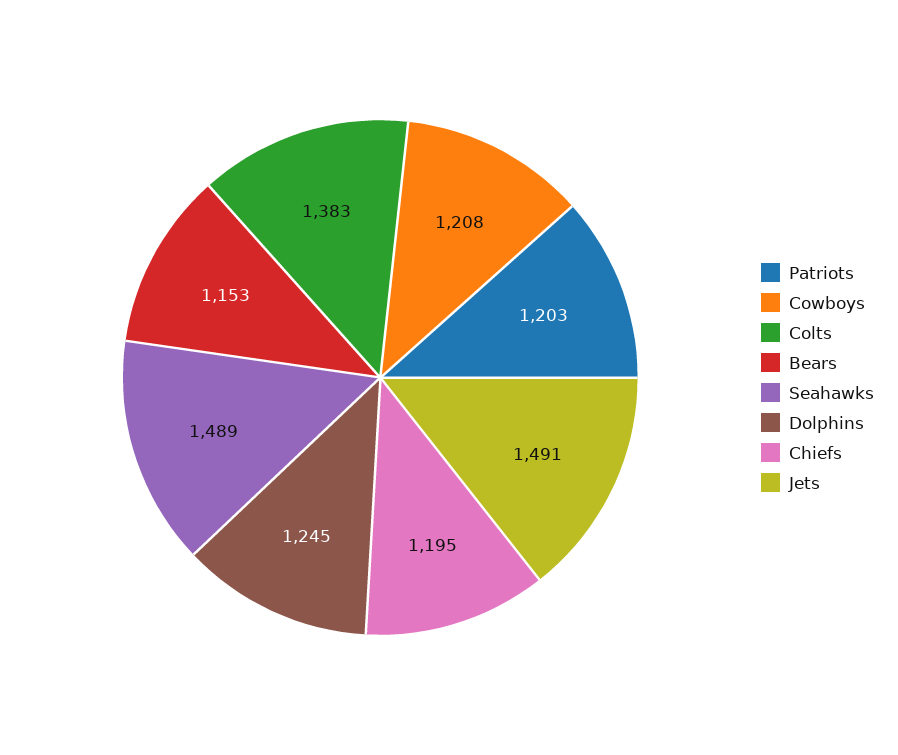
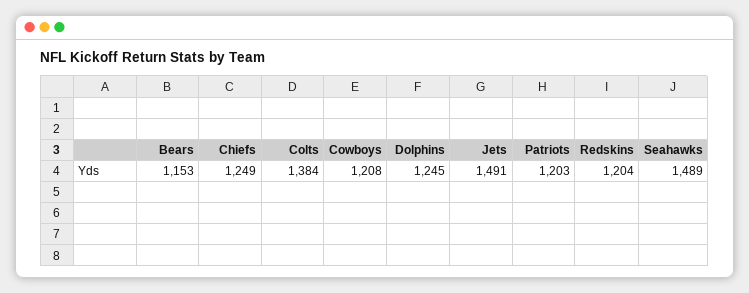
  {
    "Patriots": 1203,
    "Cowboys": 1208,
-   "Colts": 1383,
+   "Colts": 1384,
    "Bears": 1153,
    "Seahawks": 1489,
    "Dolphins": 1245,
-   "Chiefs": 1195,
+   "Chiefs": 1249,
-   "Jets": 1491
+   "Jets": 1491,
+   "Redskins": 1204
  }

